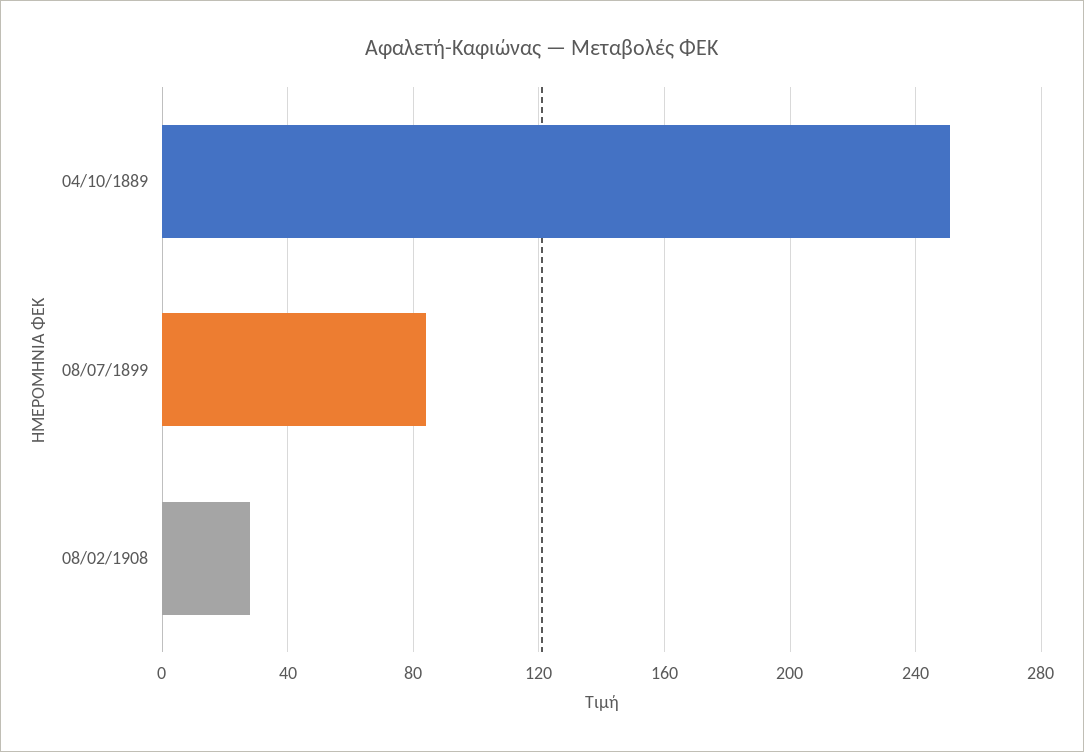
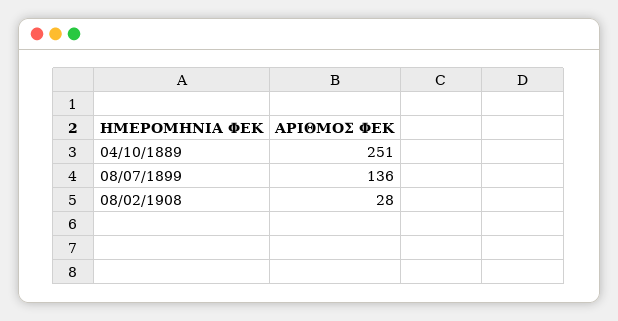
  {
    "04/10/1889": 251,
-   "08/07/1899": 85,
+   "08/07/1899": 136,
    "08/02/1908": 28
  }

